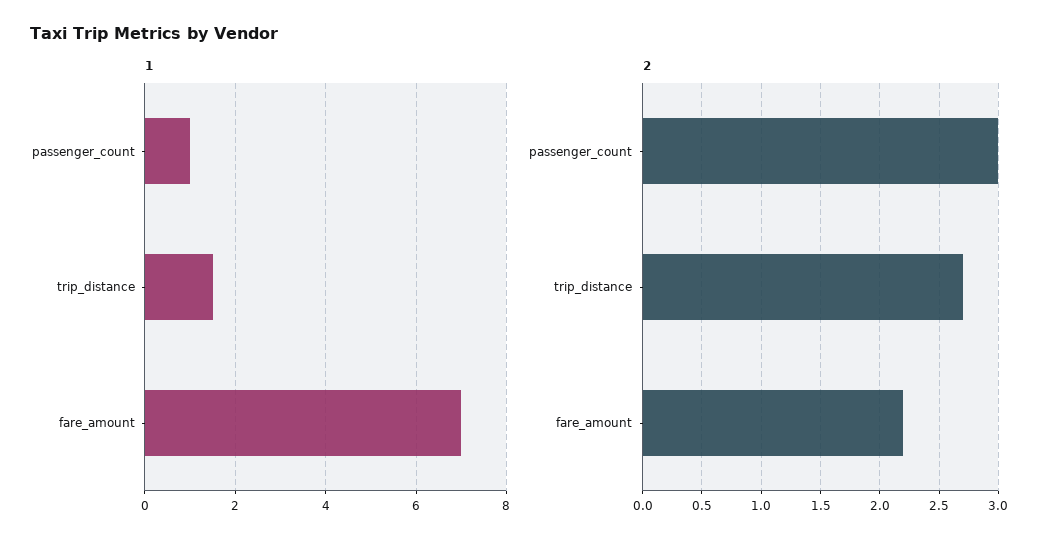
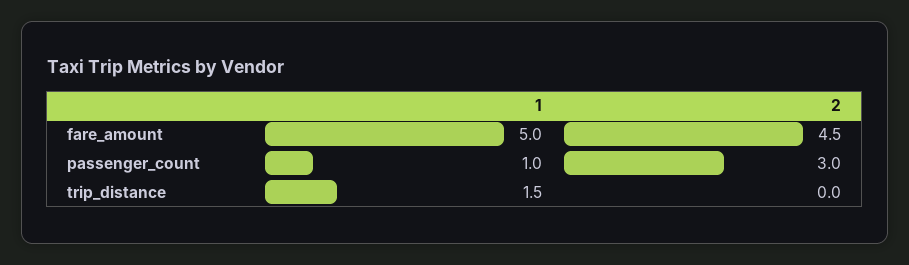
  {
    "1": {
      "passenger_count": 1,
      "trip_distance": 1.5,
-     "fare_amount": 7
+     "fare_amount": 5
    },
    "2": {
      "passenger_count": 3,
-     "trip_distance": 2.7,
+     "trip_distance": 0,
-     "fare_amount": 2.2
+     "fare_amount": 4.5
    }
  }

